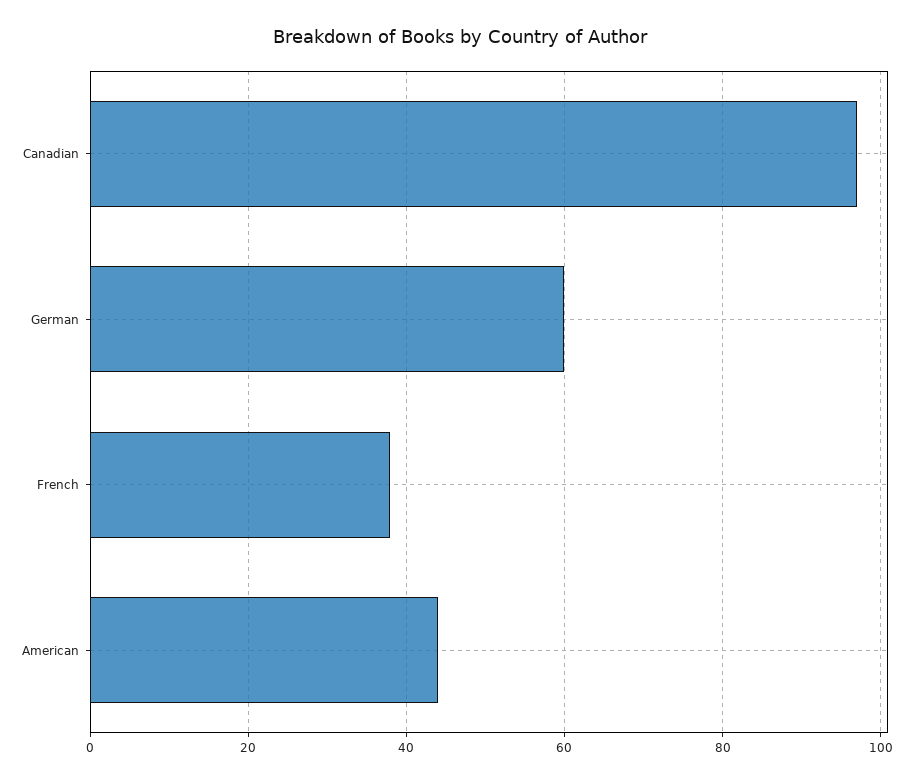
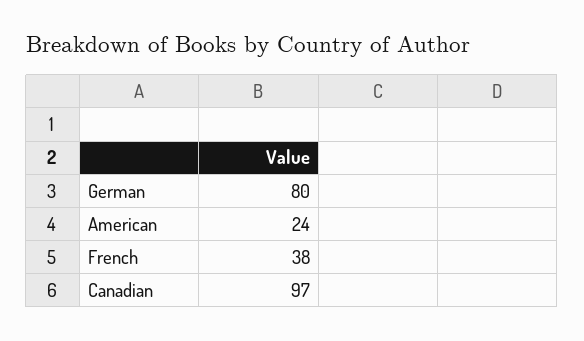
  {
    "Canadian": 97,
-   "German": 60,
+   "German": 80,
    "French": 38,
-   "American": 45
+   "American": 24
  }

